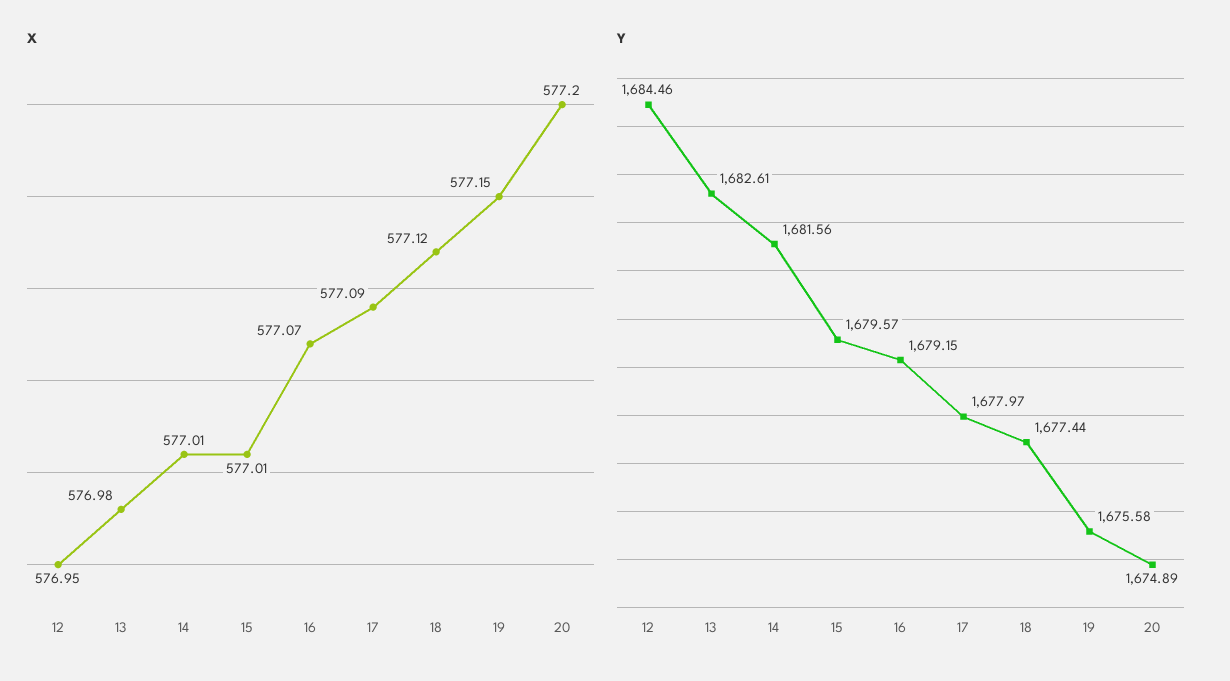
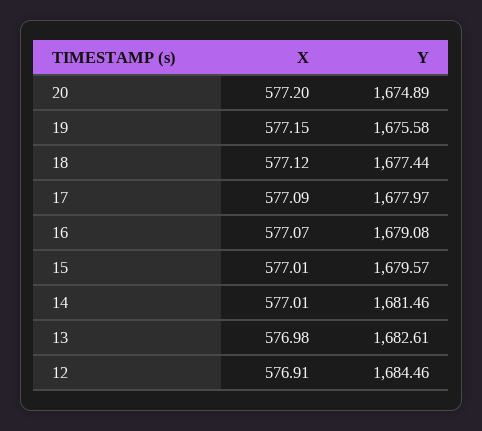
  {
    "X": {
-     "12": 576.95,
+     "12": 576.91,
      "13": 576.98,
      "14": 577.01,
      "15": 577.01,
      "16": 577.07,
      "17": 577.09,
      "18": 577.12,
      "19": 577.15,
      "20": 577.2
    },
    "Y": {
      "12": 1684.46,
      "13": 1682.61,
-     "14": 1681.56,
+     "14": 1681.46,
      "15": 1679.57,
-     "16": 1679.15,
+     "16": 1679.08,
      "17": 1677.97,
      "18": 1677.44,
      "19": 1675.58,
      "20": 1674.89
    }
  }

